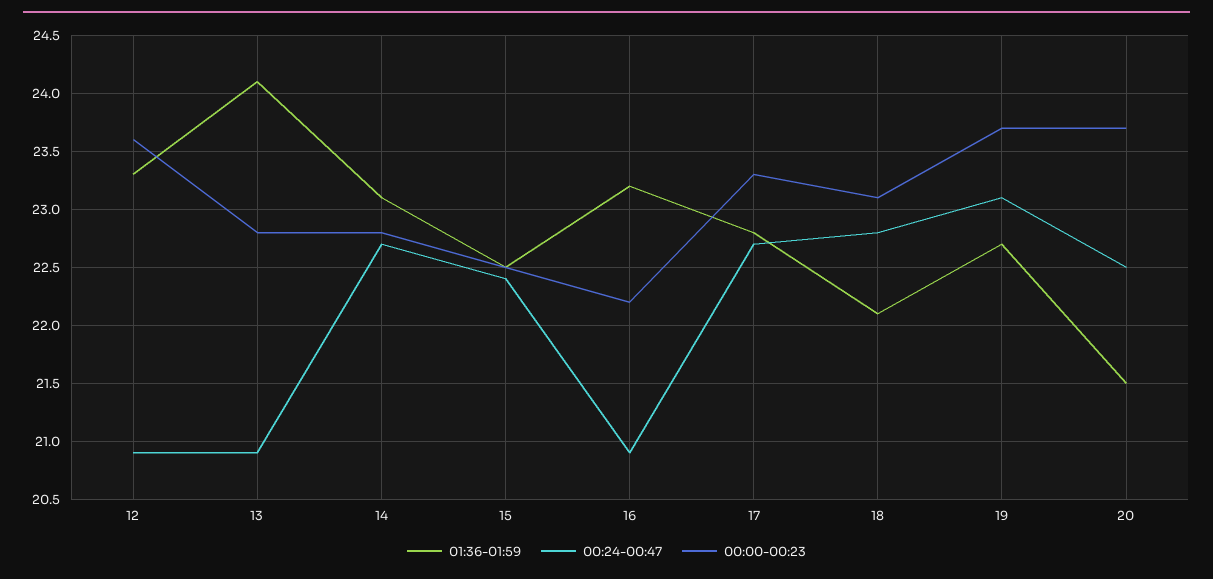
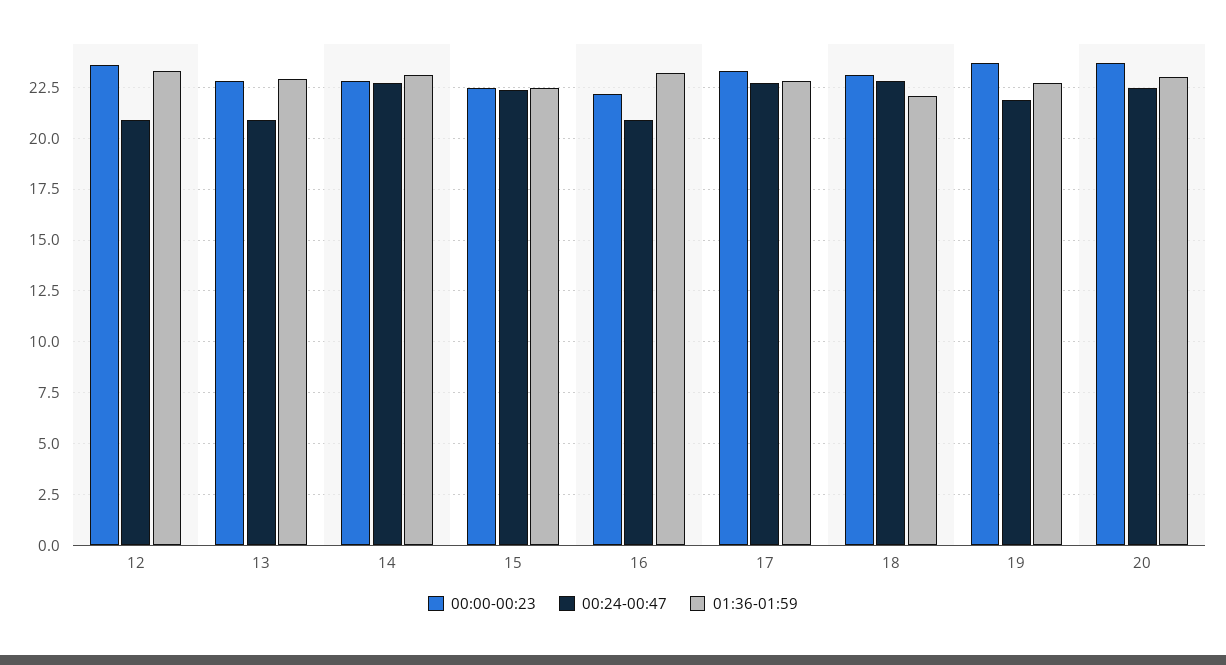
  {
    "01:36-01:59": {
      "12": 23.3,
-     "13": 24.1,
+     "13": 23,
      "14": 23.1,
      "15": 22.5,
      "16": 23.2,
      "17": 22.8,
      "18": 22.1,
      "19": 22.7,
-     "20": 21.5
+     "20": 23
    },
    "00:24-00:47": {
      "12": 20.9,
      "13": 20.9,
      "14": 22.7,
      "15": 22.4,
      "16": 20.9,
      "17": 22.7,
      "18": 22.8,
-     "19": 23.1,
+     "19": 22,
      "20": 22.5
    },
    "00:00-00:23": {
      "12": 23.6,
      "13": 22.8,
      "14": 22.8,
      "15": 22.5,
      "16": 22.2,
      "17": 23.3,
      "18": 23.1,
      "19": 23.7,
      "20": 23.7
    }
  }

